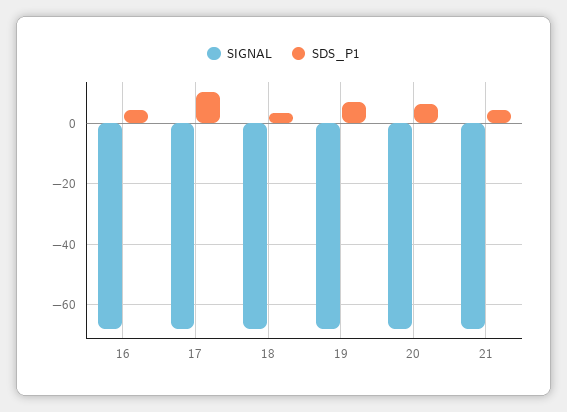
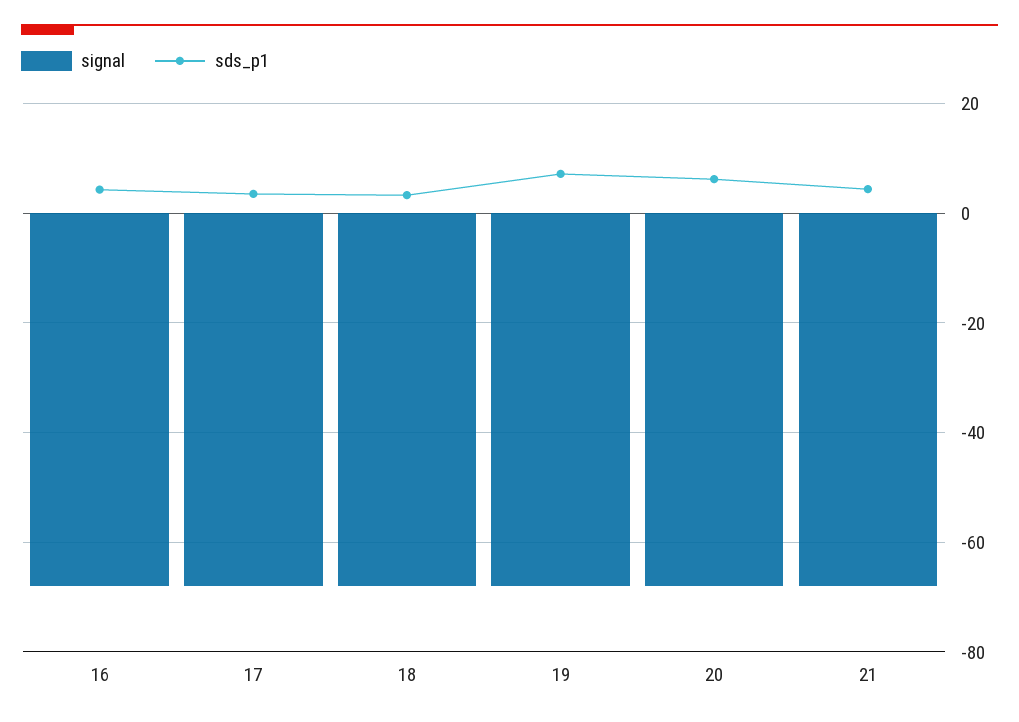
  {
    "SIGNAL": {
      "16": -68,
      "17": -68,
      "18": -68,
      "19": -68,
      "20": -68,
      "21": -68
    },
    "SDS_P1": {
      "16": 4,
-     "17": 10,
+     "17": 4,
      "18": 4,
      "19": 8,
      "20": 6,
      "21": 4
    }
  }

